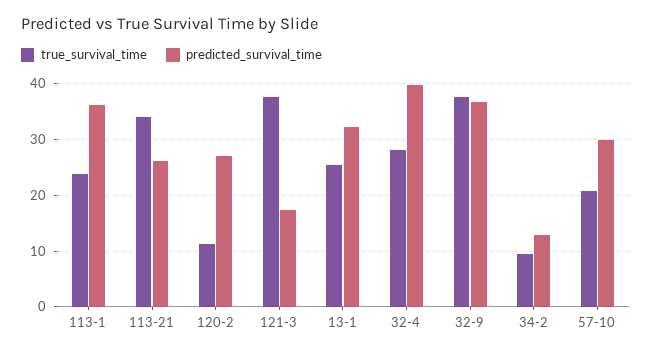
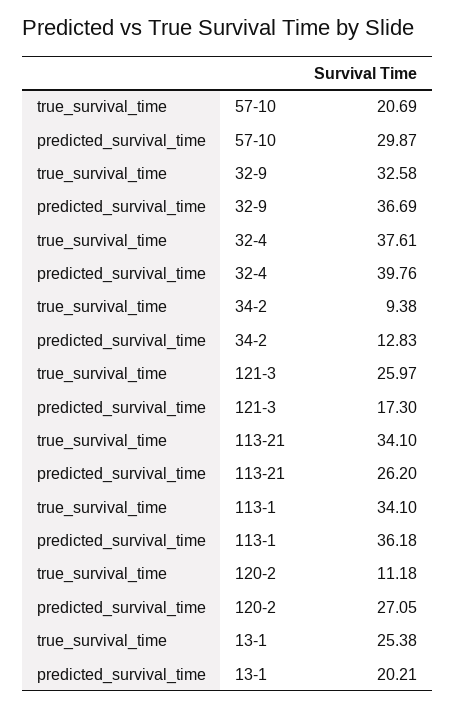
  {
    "true_survival_time": {
-     "113-1": 24,
+     "113-1": 34.1,
      "113-21": 34.1,
      "120-2": 11.18,
-     "121-3": 38,
+     "121-3": 25.97,
      "13-1": 25.38,
-     "32-4": 28,
+     "32-4": 37.61,
-     "32-9": 38,
+     "32-9": 32.58,
      "34-2": 9.38,
      "57-10": 20.69
    },
    "predicted_survival_time": {
      "113-1": 36.18,
      "113-21": 26.2,
      "120-2": 27.05,
      "121-3": 17.3,
-     "13-1": 32,
+     "13-1": 20.21,
      "32-4": 39.76,
      "32-9": 36.69,
      "34-2": 12.83,
      "57-10": 29.87
    }
  }

